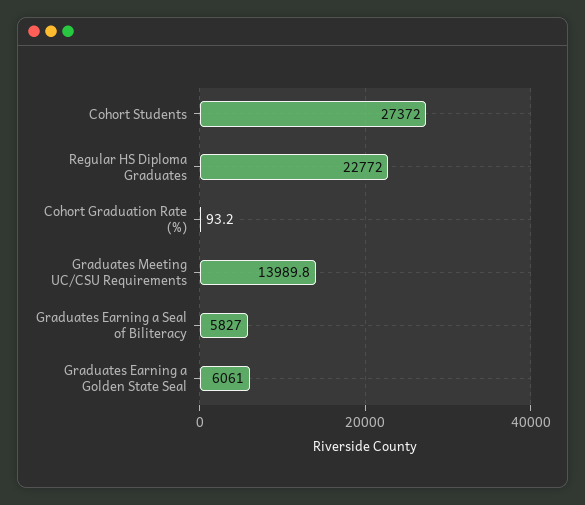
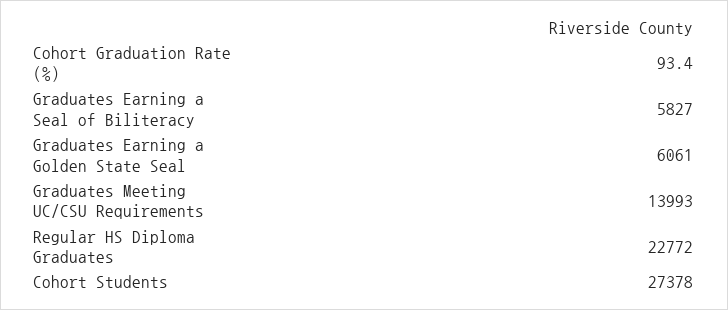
  {
-   "Cohort Students": 27372,
+   "Cohort Students": 27378,
    "Regular HS Diploma Graduates": 22772,
-   "Cohort Graduation Rate (%)": 93.2,
+   "Cohort Graduation Rate (%)": 93.4,
-   "Graduates Meeting UC/CSU Requirements": 13989.8,
+   "Graduates Meeting UC/CSU Requirements": 13993,
    "Graduates Earning a Seal of Biliteracy": 5827,
    "Graduates Earning a Golden State Seal": 6061
  }

